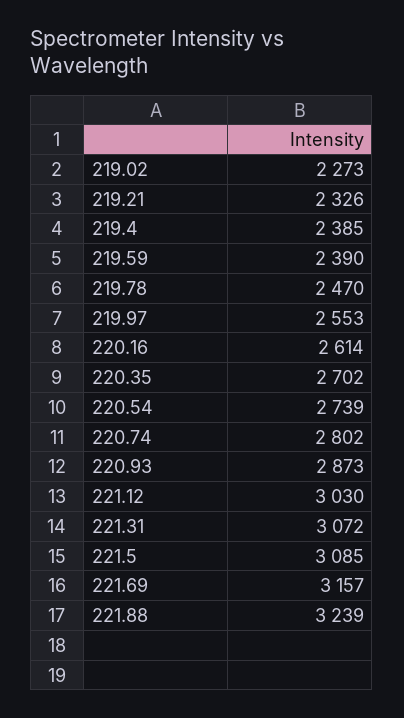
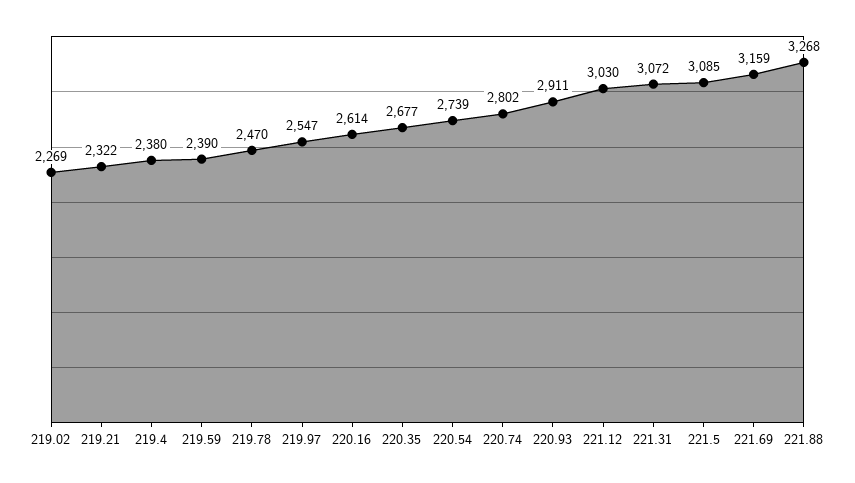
  {
-   "219.02": 2273,
+   "219.02": 2269,
-   "219.21": 2326,
+   "219.21": 2322,
-   "219.4": 2385,
+   "219.4": 2380,
    "219.59": 2390,
    "219.78": 2470,
-   "219.97": 2553,
+   "219.97": 2547,
    "220.16": 2614,
-   "220.35": 2702,
+   "220.35": 2677,
    "220.54": 2739,
    "220.74": 2802,
-   "220.93": 2873,
+   "220.93": 2911,
    "221.12": 3030,
    "221.31": 3072,
    "221.5": 3085,
-   "221.69": 3157,
+   "221.69": 3159,
-   "221.88": 3239
+   "221.88": 3268
  }

